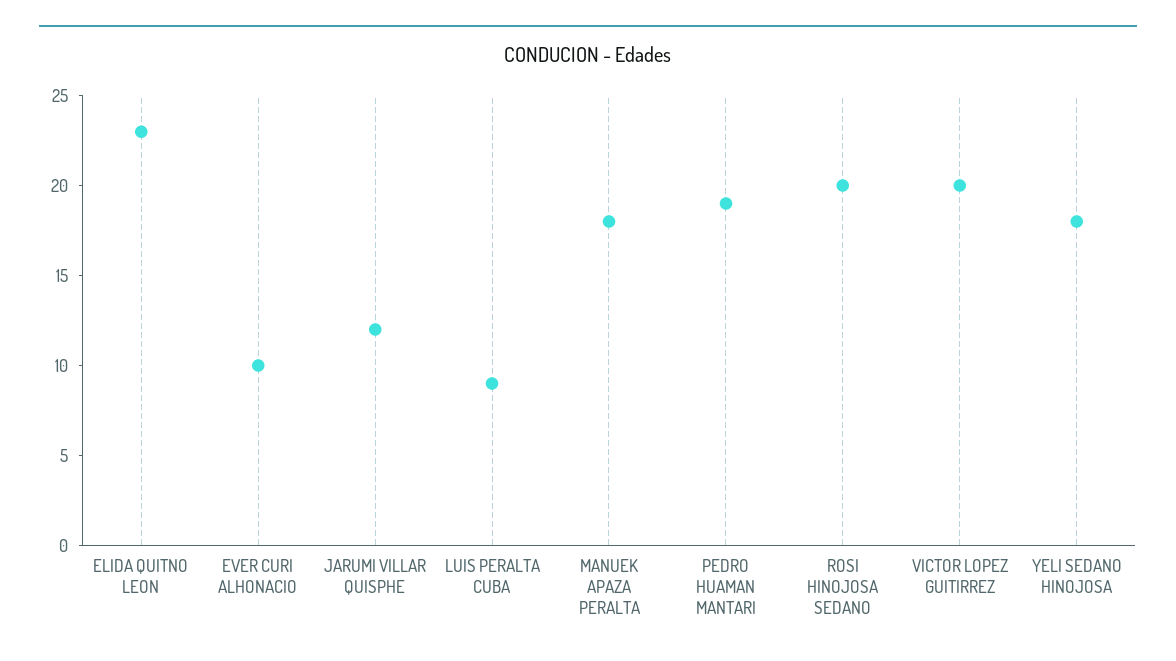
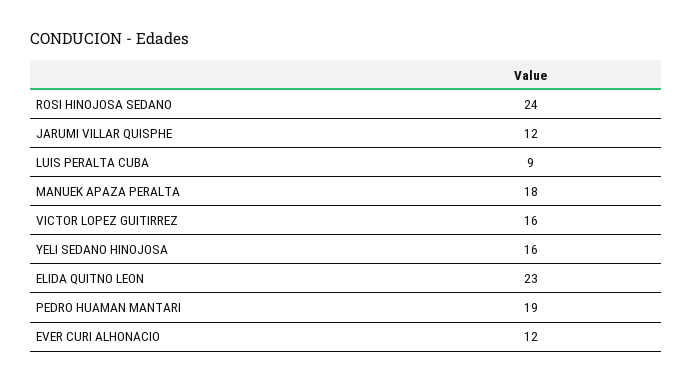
  {
    "ELIDA QUITNO LEON": 23,
-   "EVER CURI ALHONACIO": 10,
+   "EVER CURI ALHONACIO": 12,
    "JARUMI VILLAR QUISPHE": 12,
    "LUIS PERALTA CUBA": 9,
    "MANUEK APAZA PERALTA": 18,
    "PEDRO HUAMAN MANTARI": 19,
-   "ROSI HINOJOSA SEDANO": 20,
+   "ROSI HINOJOSA SEDANO": 24,
-   "VICTOR LOPEZ GUITIRREZ": 20,
+   "VICTOR LOPEZ GUITIRREZ": 16,
-   "YELI SEDANO HINOJOSA": 18
+   "YELI SEDANO HINOJOSA": 16
  }

